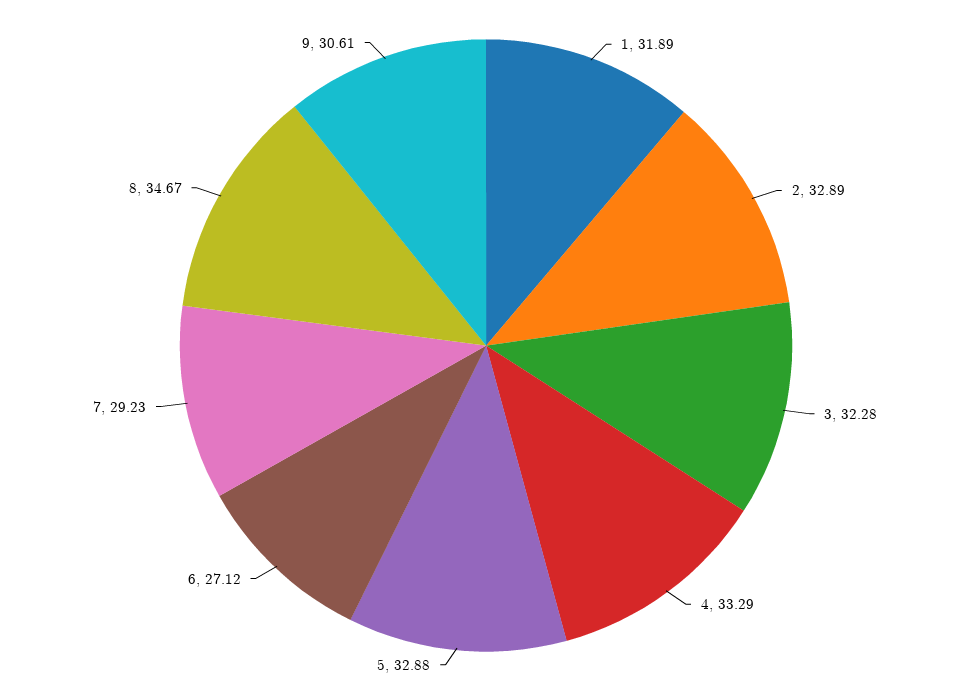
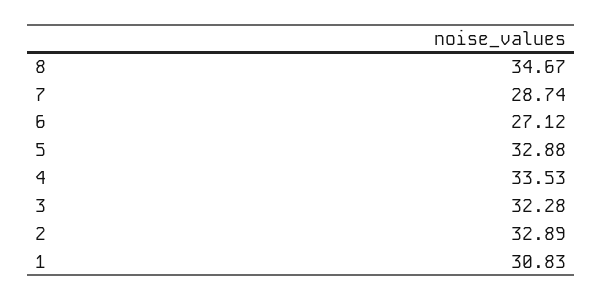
  {
-   "1": 31.89,
+   "1": 30.83,
    "2": 32.89,
    "3": 32.28,
-   "4": 33.29,
+   "4": 33.53,
    "5": 32.88,
    "6": 27.12,
-   "7": 29.23,
+   "7": 28.74,
-   "8": 34.67,
+   "8": 34.67
-   "9": 30.61
  }

